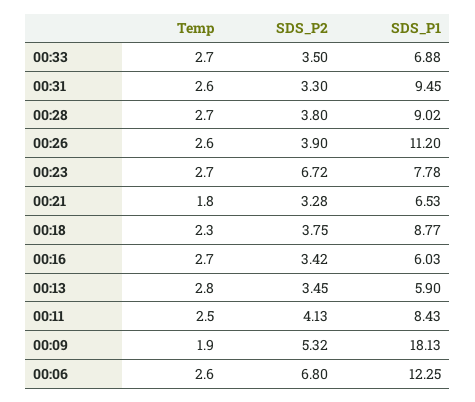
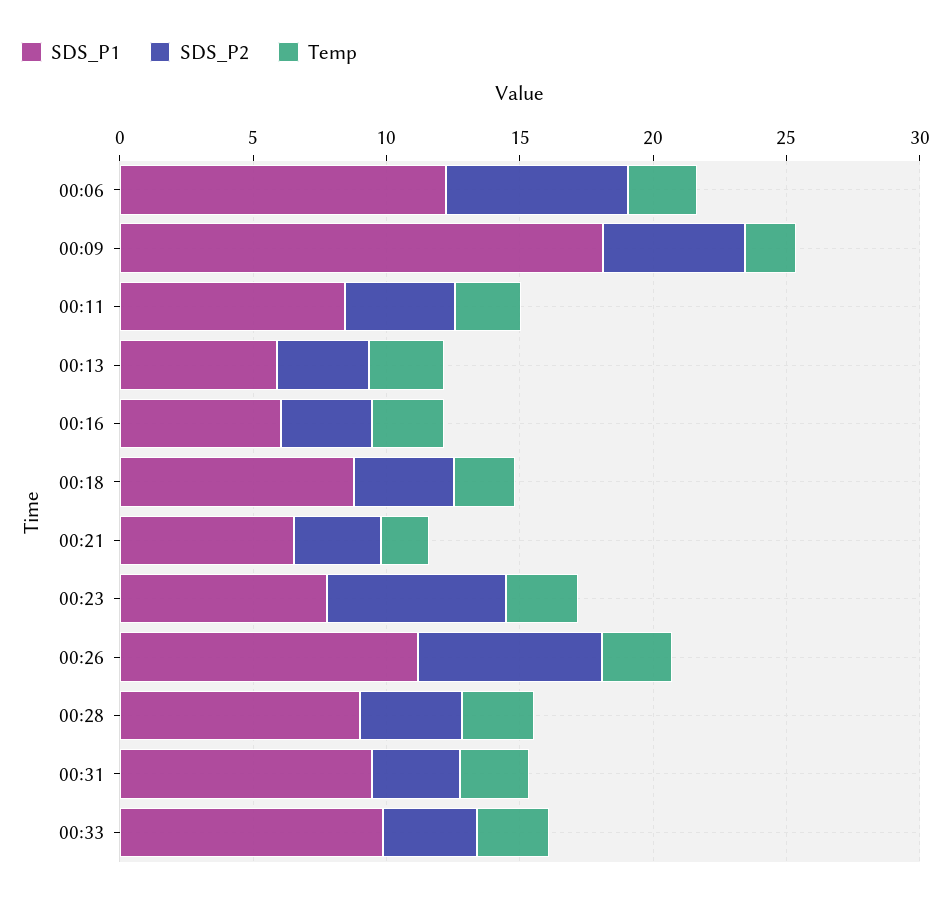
  {
    "Temp": {
      "00:33": 2.7,
      "00:31": 2.6,
      "00:28": 2.7,
      "00:26": 2.6,
      "00:23": 2.7,
      "00:21": 1.8,
      "00:18": 2.3,
      "00:16": 2.7,
      "00:13": 2.8,
      "00:11": 2.5,
      "00:09": 1.9,
      "00:06": 2.6
    },
    "SDS_P2": {
      "00:33": 3.5,
      "00:31": 3.3,
      "00:28": 3.8,
-     "00:26": 3.9,
+     "00:26": 7,
      "00:23": 6.72,
      "00:21": 3.28,
      "00:18": 3.75,
      "00:16": 3.42,
      "00:13": 3.45,
      "00:11": 4.13,
      "00:09": 5.32,
      "00:06": 6.8
    },
    "SDS_P1": {
-     "00:33": 6.88,
+     "00:33": 10,
      "00:31": 9.45,
      "00:28": 9.02,
      "00:26": 11.2,
      "00:23": 7.78,
      "00:21": 6.53,
      "00:18": 8.77,
      "00:16": 6.03,
      "00:13": 5.9,
      "00:11": 8.43,
      "00:09": 18.13,
      "00:06": 12.25
    }
  }

